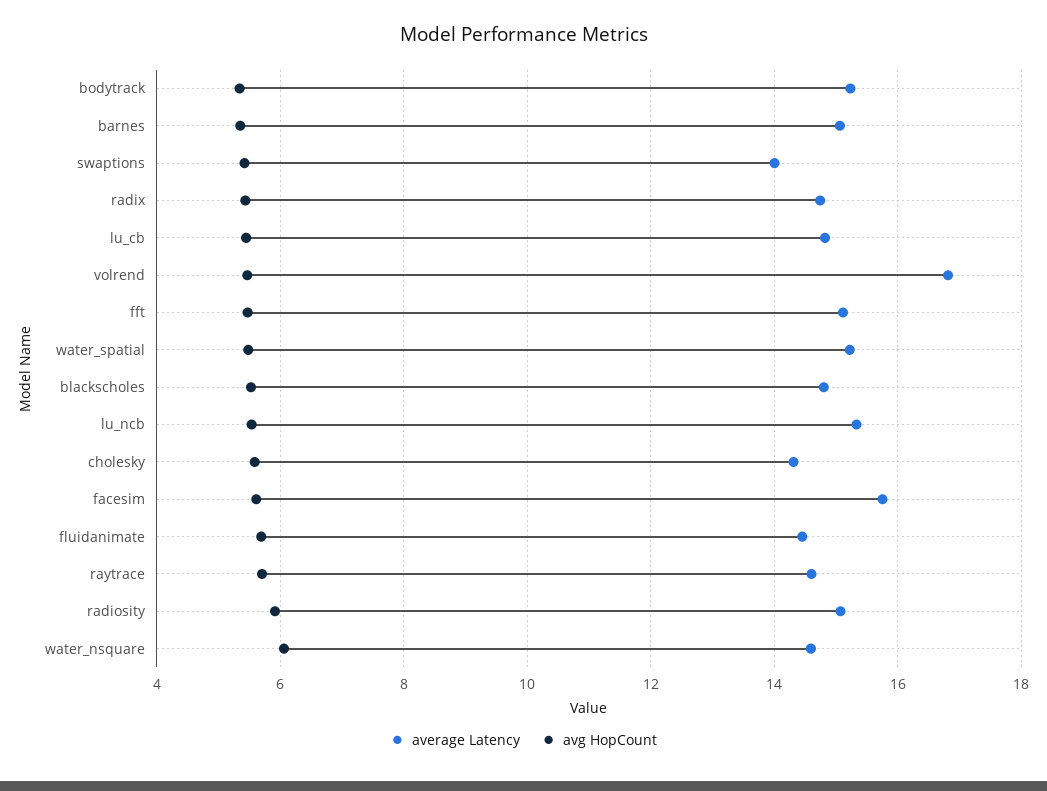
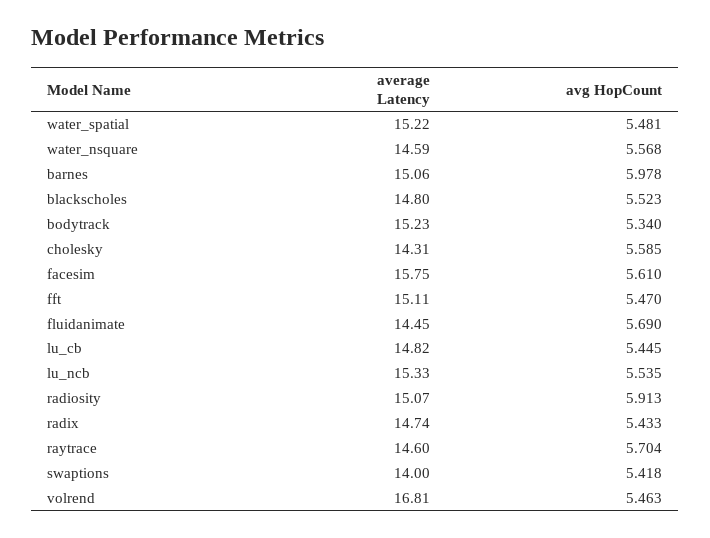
  {
    "average Latency": {
      "bodytrack": 15.23,
      "barnes": 15.06,
      "swaptions": 14,
      "radix": 14.74,
      "lu_cb": 14.82,
      "volrend": 16.81,
      "fft": 15.11,
      "water_spatial": 15.22,
      "blackscholes": 14.8,
      "lu_ncb": 15.33,
      "cholesky": 14.31,
      "facesim": 15.75,
      "fluidanimate": 14.45,
      "raytrace": 14.6,
      "radiosity": 15.07,
      "water_nsquare": 14.59
    },
    "avg HopCount": {
      "bodytrack": 5.34,
-     "barnes": 5.4,
+     "barnes": 5.978,
      "swaptions": 5.418,
      "radix": 5.433,
      "lu_cb": 5.445,
      "volrend": 5.463,
      "fft": 5.47,
      "water_spatial": 5.481,
      "blackscholes": 5.523,
      "lu_ncb": 5.535,
      "cholesky": 5.585,
      "facesim": 5.61,
      "fluidanimate": 5.69,
      "raytrace": 5.704,
      "radiosity": 5.913,
-     "water_nsquare": 6
+     "water_nsquare": 5.568
    }
  }

